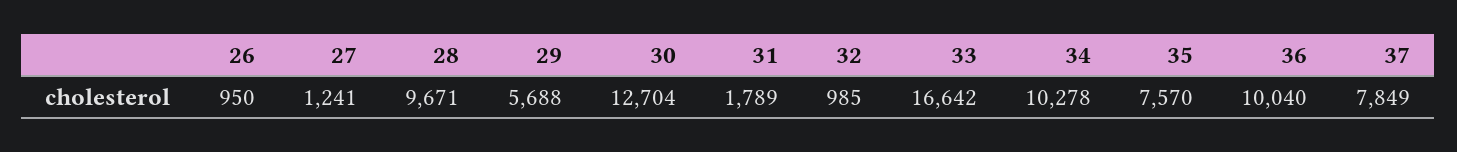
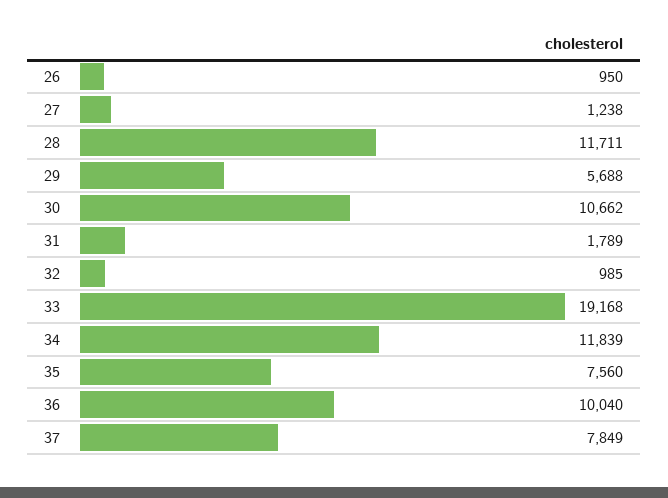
  {
    "26": 950,
-   "27": 1241,
+   "27": 1238,
-   "28": 9671,
+   "28": 11711,
    "29": 5688,
-   "30": 12704,
+   "30": 10662,
    "31": 1789,
    "32": 985,
-   "33": 16642,
+   "33": 19168,
-   "34": 10278,
+   "34": 11839,
-   "35": 7570,
+   "35": 7560,
    "36": 10040,
    "37": 7849
  }

